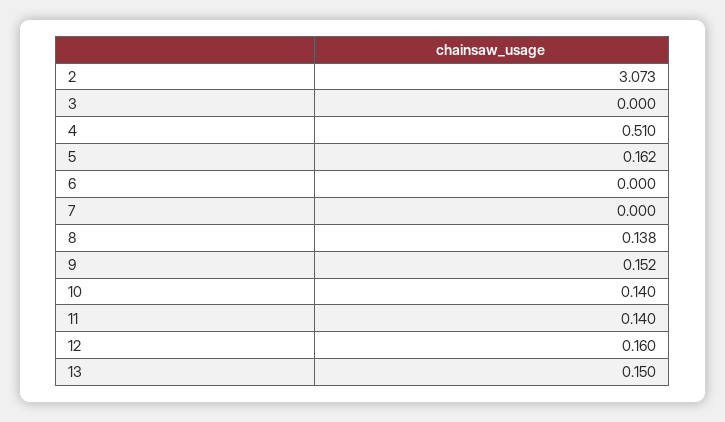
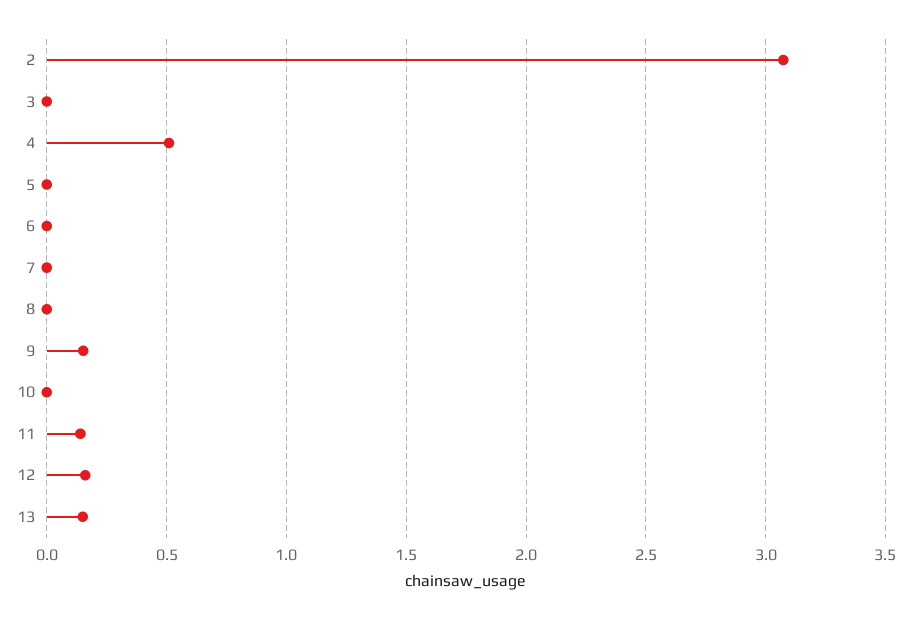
  {
    "2": 3.073,
    "3": 0,
    "4": 0.51,
-   "5": 0.162,
+   "5": 0,
    "6": 0,
    "7": 0,
-   "8": 0.138,
+   "8": 0,
    "9": 0.152,
-   "10": 0.14,
+   "10": 0,
    "11": 0.14,
    "12": 0.16,
    "13": 0.15
  }

